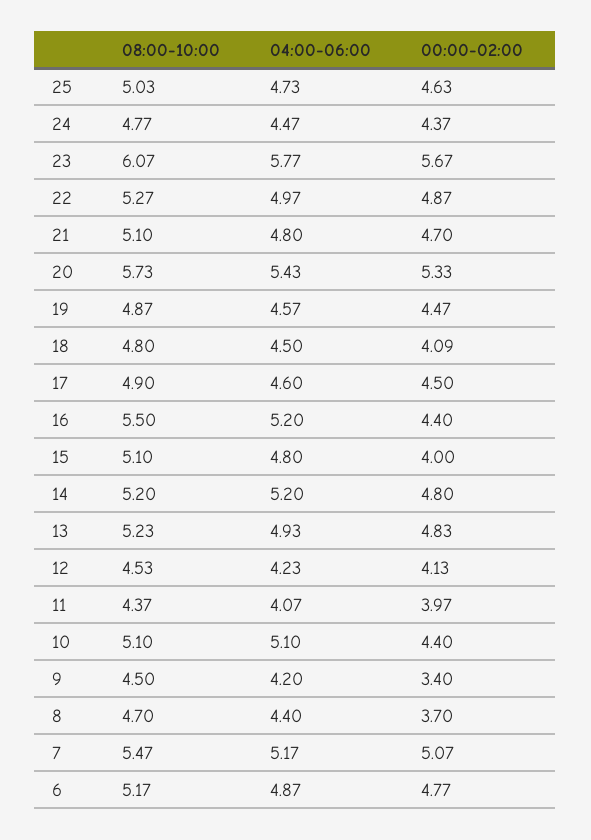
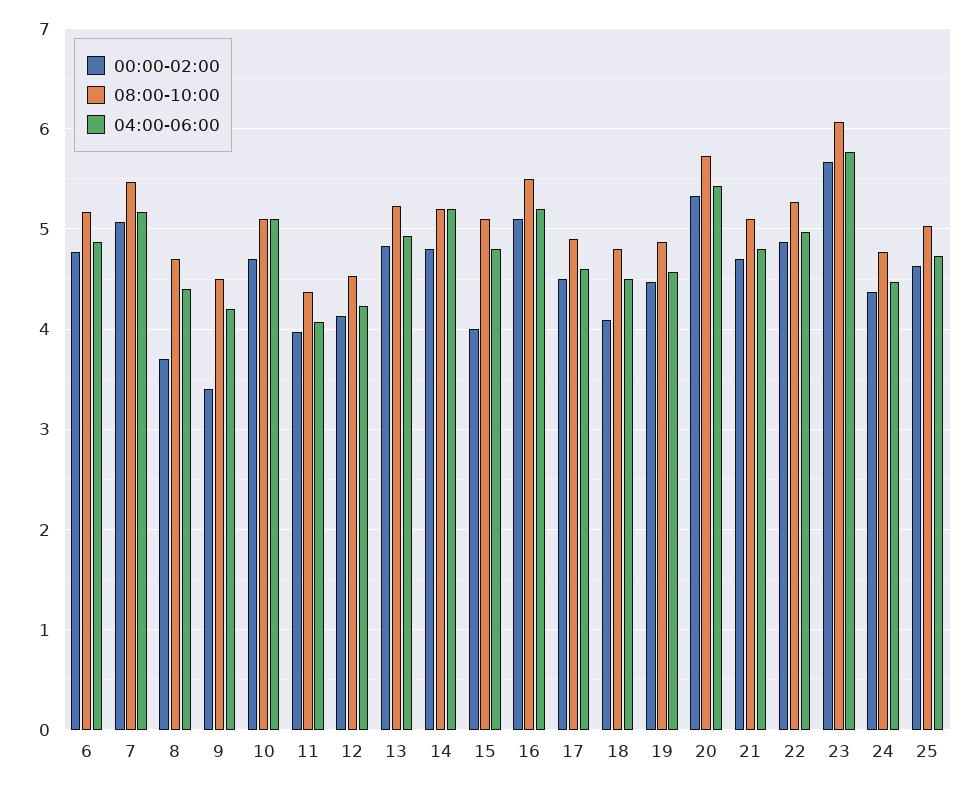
  {
    "08:00-10:00": {
      "25": 5.03,
      "24": 4.77,
      "23": 6.07,
      "22": 5.27,
      "21": 5.1,
      "20": 5.73,
      "19": 4.87,
      "18": 4.8,
      "17": 4.9,
      "16": 5.5,
      "15": 5.1,
      "14": 5.2,
      "13": 5.23,
      "12": 4.53,
      "11": 4.37,
      "10": 5.1,
      "9": 4.5,
      "8": 4.7,
      "7": 5.47,
      "6": 5.17
    },
    "04:00-06:00": {
      "25": 4.73,
      "24": 4.47,
      "23": 5.77,
      "22": 4.97,
      "21": 4.8,
      "20": 5.43,
      "19": 4.57,
      "18": 4.5,
      "17": 4.6,
      "16": 5.2,
      "15": 4.8,
      "14": 5.2,
      "13": 4.93,
      "12": 4.23,
      "11": 4.07,
      "10": 5.1,
      "9": 4.2,
      "8": 4.4,
      "7": 5.17,
      "6": 4.87
    },
    "00:00-02:00": {
      "25": 4.63,
      "24": 4.37,
      "23": 5.67,
      "22": 4.87,
      "21": 4.7,
      "20": 5.33,
      "19": 4.47,
      "18": 4.09,
      "17": 4.5,
-     "16": 4.4,
+     "16": 5.1,
      "15": 4,
      "14": 4.8,
      "13": 4.83,
      "12": 4.13,
      "11": 3.97,
-     "10": 4.4,
+     "10": 4.7,
      "9": 3.4,
      "8": 3.7,
      "7": 5.07,
      "6": 4.77
    }
  }

